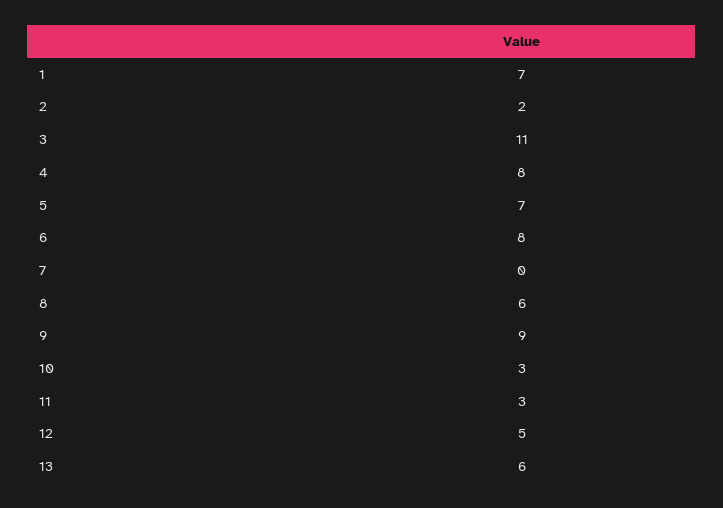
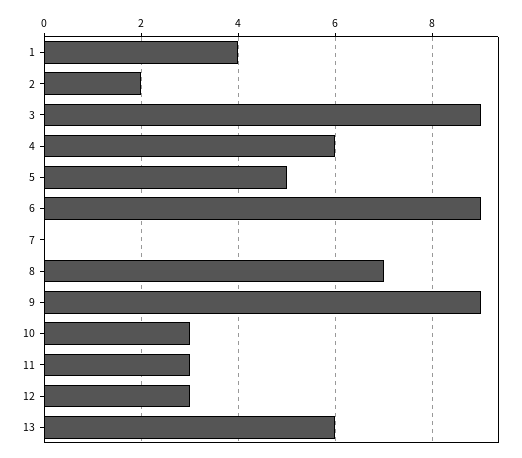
  {
-   "1": 7,
+   "1": 4,
    "2": 2,
-   "3": 11,
+   "3": 9,
-   "4": 8,
+   "4": 6,
-   "5": 7,
+   "5": 5,
-   "6": 8,
+   "6": 9,
    "7": 0,
-   "8": 6,
+   "8": 7,
    "9": 9,
    "10": 3,
    "11": 3,
-   "12": 5,
+   "12": 3,
    "13": 6
  }

